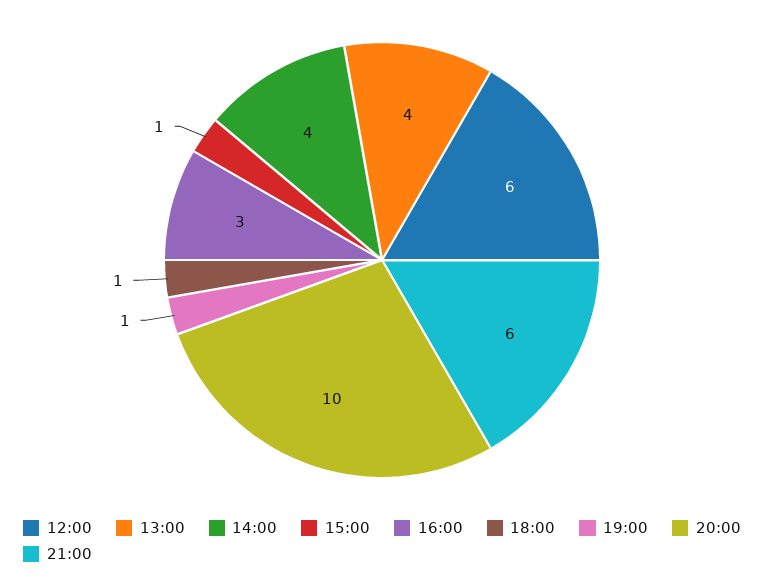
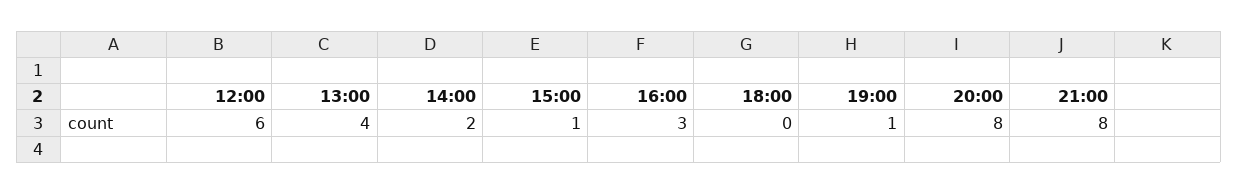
  {
    "12:00": 6,
    "13:00": 4,
-   "14:00": 4,
+   "14:00": 2,
    "15:00": 1,
    "16:00": 3,
-   "18:00": 1,
+   "18:00": 0,
    "19:00": 1,
-   "20:00": 10,
+   "20:00": 8,
-   "21:00": 6
+   "21:00": 8
  }

